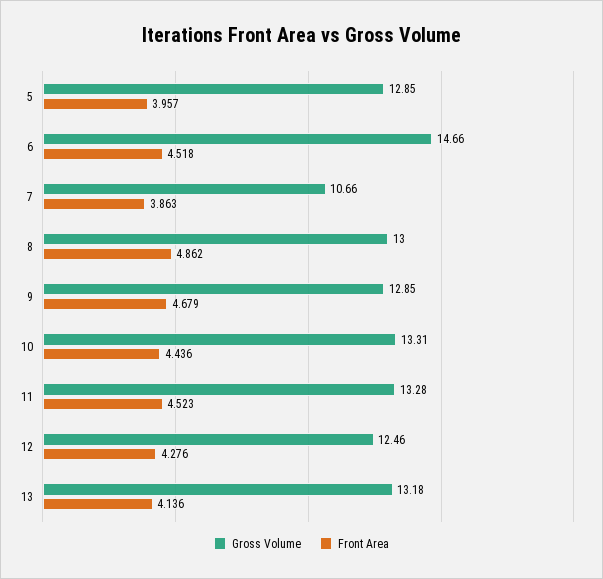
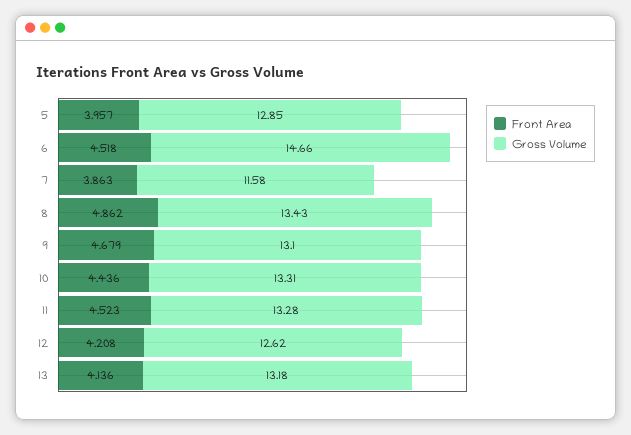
  {
    "Gross Volume": {
      "5": 12.85,
      "6": 14.66,
-     "7": 10.66,
+     "7": 11.58,
-     "8": 13,
+     "8": 13.43,
-     "9": 12.85,
+     "9": 13.1,
      "10": 13.31,
      "11": 13.28,
-     "12": 12.46,
+     "12": 12.62,
      "13": 13.18
    },
    "Front Area": {
      "5": 3.957,
      "6": 4.518,
      "7": 3.863,
      "8": 4.862,
      "9": 4.679,
      "10": 4.436,
      "11": 4.523,
-     "12": 4.276,
+     "12": 4.208,
      "13": 4.136
    }
  }

